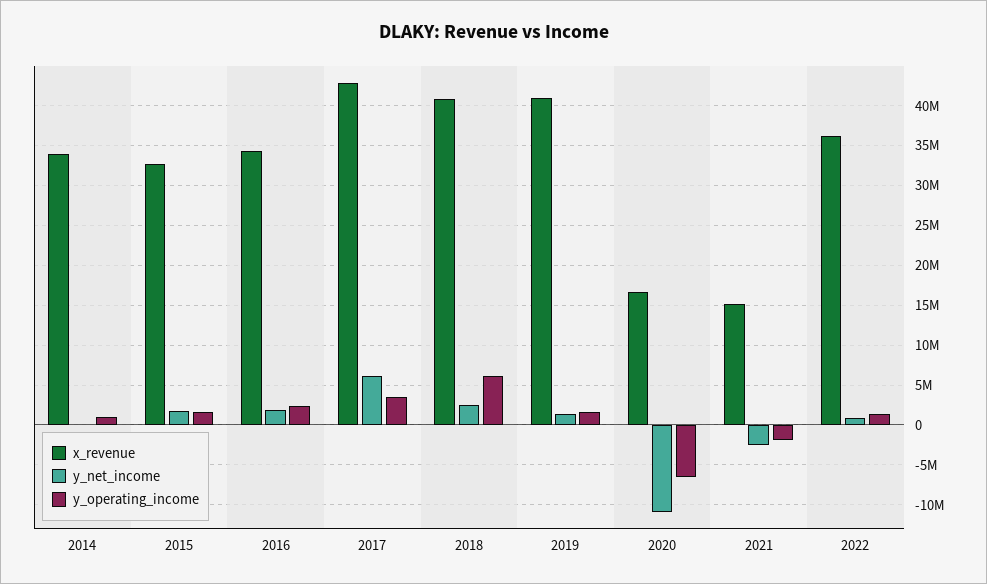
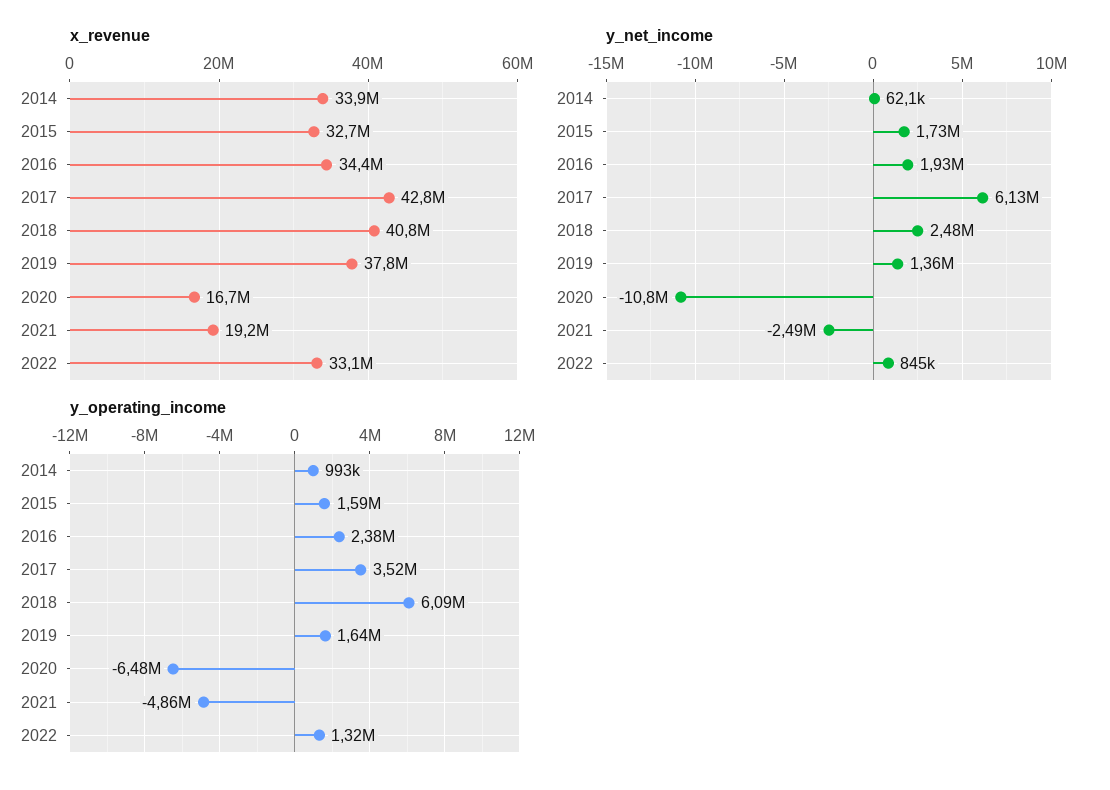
  {
    "x_revenue": {
      "2014": 33900000,
      "2015": 32700000,
      "2016": 34400000,
      "2017": 42800000,
      "2018": 40800000,
-     "2019": 41000000,
+     "2019": 37800000,
      "2020": 16700000,
-     "2021": 15000000,
+     "2021": 19200000,
-     "2022": 36000000
+     "2022": 33100000
    },
    "y_net_income": {
      "2014": 62100,
      "2015": 1730000,
      "2016": 1930000,
      "2017": 6130000,
      "2018": 2480000,
      "2019": 1360000,
      "2020": -10800000,
      "2021": -2490000,
      "2022": 845000
    },
    "y_operating_income": {
      "2014": 993000,
      "2015": 1590000,
      "2016": 2380000,
      "2017": 3520000,
      "2018": 6090000,
      "2019": 1640000,
      "2020": -6480000,
-     "2021": -2000000,
+     "2021": -4860000,
      "2022": 1320000
    }
  }

